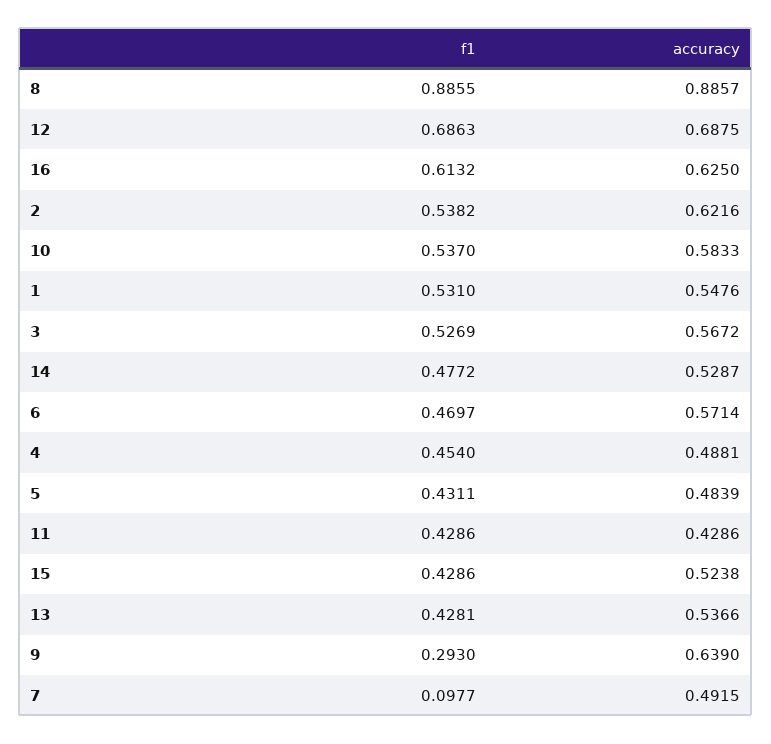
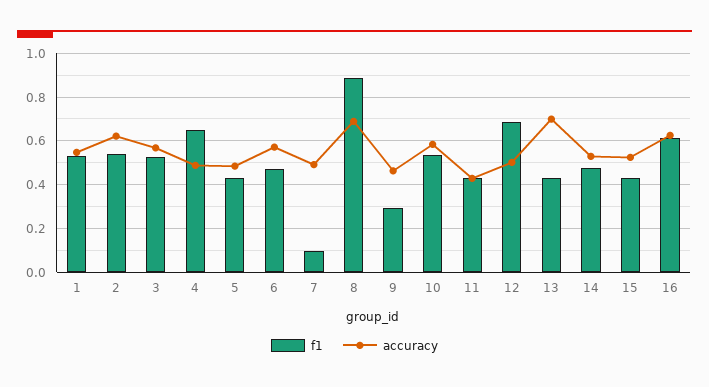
  {
    "f1": {
      "8": 0.8855,
      "12": 0.6863,
      "16": 0.6132,
      "2": 0.5382,
      "10": 0.537,
      "1": 0.531,
      "3": 0.5269,
      "14": 0.4772,
      "6": 0.4697,
-     "4": 0.454,
+     "4": 0.65,
      "5": 0.4311,
      "11": 0.4286,
      "15": 0.4286,
      "13": 0.4281,
      "9": 0.293,
      "7": 0.0977
    },
    "accuracy": {
-     "8": 0.8857,
+     "8": 0.7,
-     "12": 0.6875,
+     "12": 0.5,
      "16": 0.625,
      "2": 0.6216,
      "10": 0.5833,
      "1": 0.5476,
      "3": 0.5672,
      "14": 0.5287,
      "6": 0.5714,
      "4": 0.4881,
      "5": 0.4839,
      "11": 0.4286,
      "15": 0.5238,
-     "13": 0.5366,
+     "13": 0.7,
-     "9": 0.639,
+     "9": 0.45,
      "7": 0.4915
    }
  }

